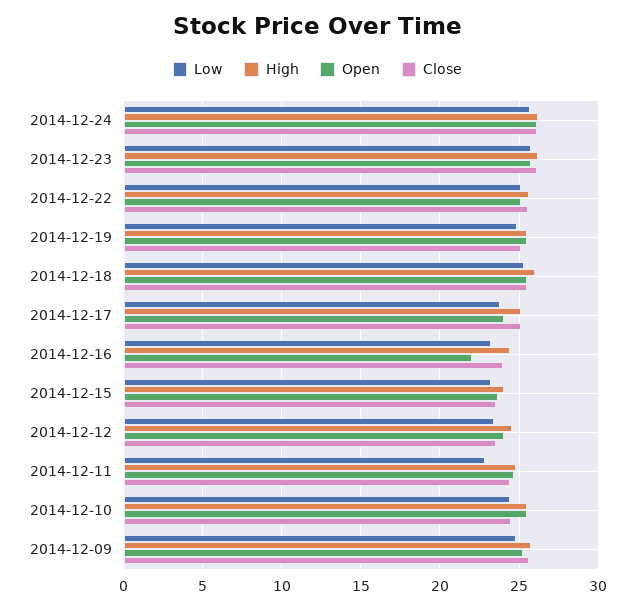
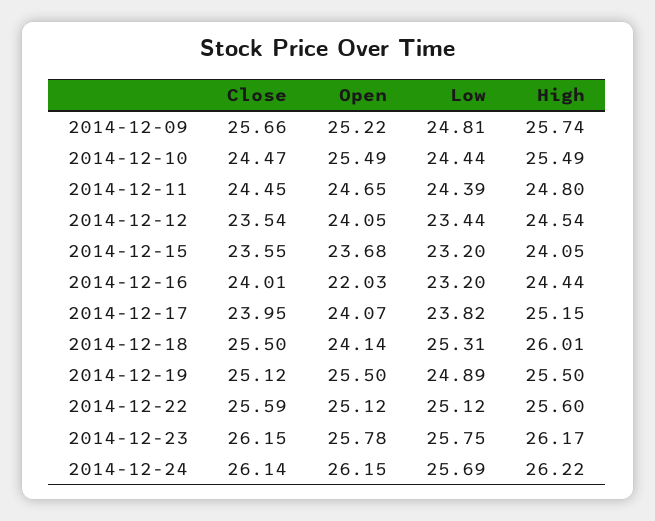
  {
    "Low": {
      "2014-12-24": 25.69,
      "2014-12-23": 25.75,
      "2014-12-22": 25.12,
      "2014-12-19": 24.89,
      "2014-12-18": 25.31,
      "2014-12-17": 23.82,
      "2014-12-16": 23.2,
      "2014-12-15": 23.2,
      "2014-12-12": 23.44,
-     "2014-12-11": 23,
+     "2014-12-11": 24.39,
      "2014-12-10": 24.44,
      "2014-12-09": 24.81
    },
    "High": {
      "2014-12-24": 26.22,
      "2014-12-23": 26.17,
      "2014-12-22": 25.6,
      "2014-12-19": 25.5,
      "2014-12-18": 26.01,
      "2014-12-17": 25.15,
      "2014-12-16": 24.44,
      "2014-12-15": 24.05,
      "2014-12-12": 24.54,
      "2014-12-11": 24.8,
      "2014-12-10": 25.49,
      "2014-12-09": 25.74
    },
    "Open": {
      "2014-12-24": 26.15,
      "2014-12-23": 25.78,
      "2014-12-22": 25.12,
      "2014-12-19": 25.5,
-     "2014-12-18": 25.5,
+     "2014-12-18": 24.14,
      "2014-12-17": 24.07,
      "2014-12-16": 22.03,
      "2014-12-15": 23.68,
      "2014-12-12": 24.05,
      "2014-12-11": 24.65,
      "2014-12-10": 25.49,
      "2014-12-09": 25.22
    },
    "Close": {
      "2014-12-24": 26.14,
      "2014-12-23": 26.15,
      "2014-12-22": 25.59,
      "2014-12-19": 25.12,
      "2014-12-18": 25.5,
-     "2014-12-17": 25,
+     "2014-12-17": 23.95,
      "2014-12-16": 24.01,
      "2014-12-15": 23.55,
      "2014-12-12": 23.54,
      "2014-12-11": 24.45,
      "2014-12-10": 24.47,
      "2014-12-09": 25.66
    }
  }

